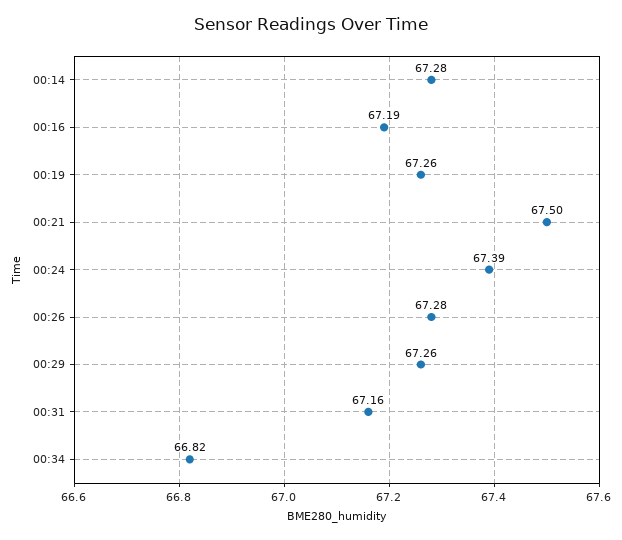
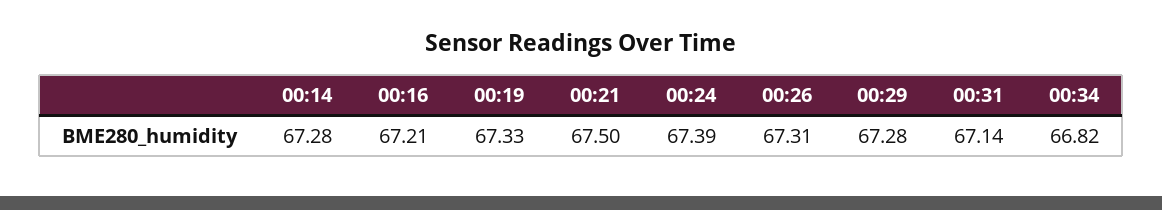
  {
    "00:14": 67.28,
-   "00:16": 67.19,
+   "00:16": 67.21,
-   "00:19": 67.26,
+   "00:19": 67.33,
    "00:21": 67.5,
    "00:24": 67.39,
-   "00:26": 67.28,
+   "00:26": 67.31,
-   "00:29": 67.26,
+   "00:29": 67.28,
-   "00:31": 67.16,
+   "00:31": 67.14,
    "00:34": 66.82
  }

